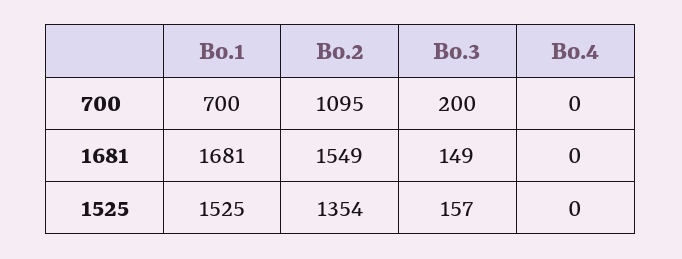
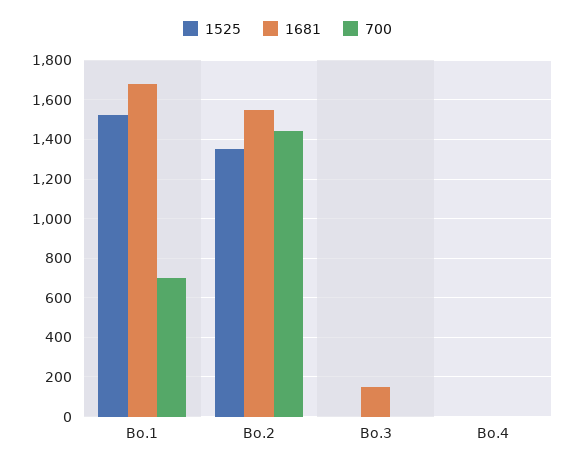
  {
    "700": {
      "Bo.1": 700,
-     "Bo.2": 1095,
+     "Bo.2": 1450,
-     "Bo.3": 200,
+     "Bo.3": 0,
      "Bo.4": 0
    },
    "1681": {
      "Bo.1": 1681,
      "Bo.2": 1549,
      "Bo.3": 149,
      "Bo.4": 0
    },
    "1525": {
      "Bo.1": 1525,
      "Bo.2": 1354,
-     "Bo.3": 157,
+     "Bo.3": 0,
      "Bo.4": 0
    }
  }

